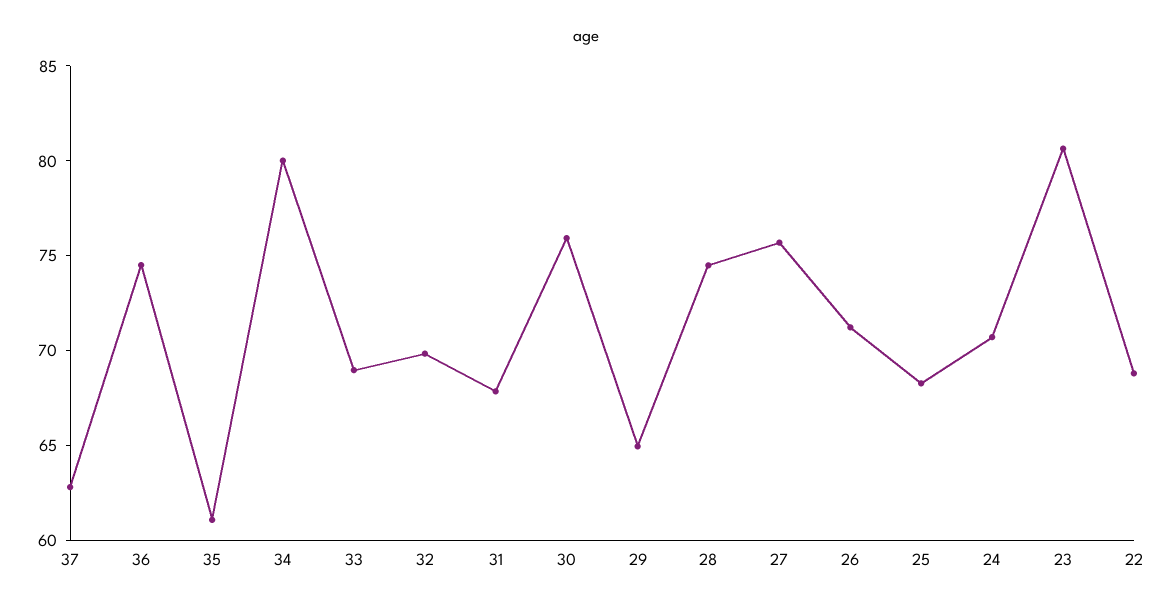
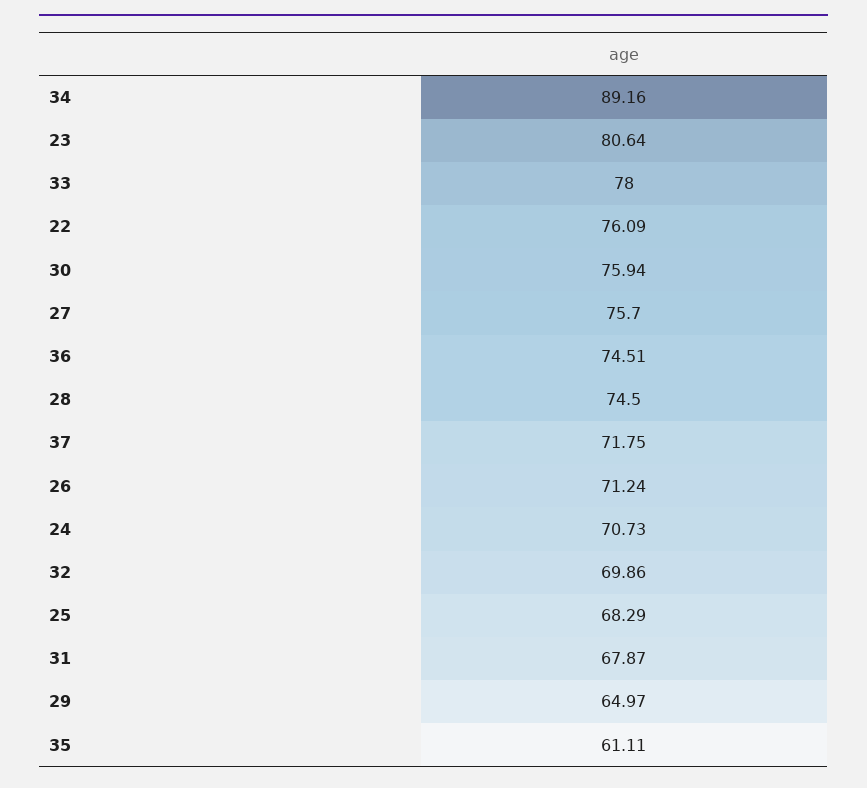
  {
-   "37": 63,
+   "37": 71.75,
    "36": 74.51,
    "35": 61.11,
-   "34": 80,
+   "34": 89.16,
-   "33": 69,
+   "33": 78,
    "32": 69.86,
    "31": 67.87,
    "30": 75.94,
    "29": 64.97,
    "28": 74.5,
    "27": 75.7,
    "26": 71.24,
    "25": 68.29,
    "24": 70.73,
    "23": 80.64,
-   "22": 69
+   "22": 76.09
  }

